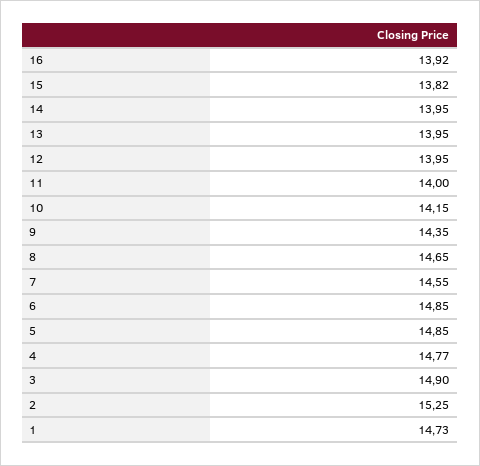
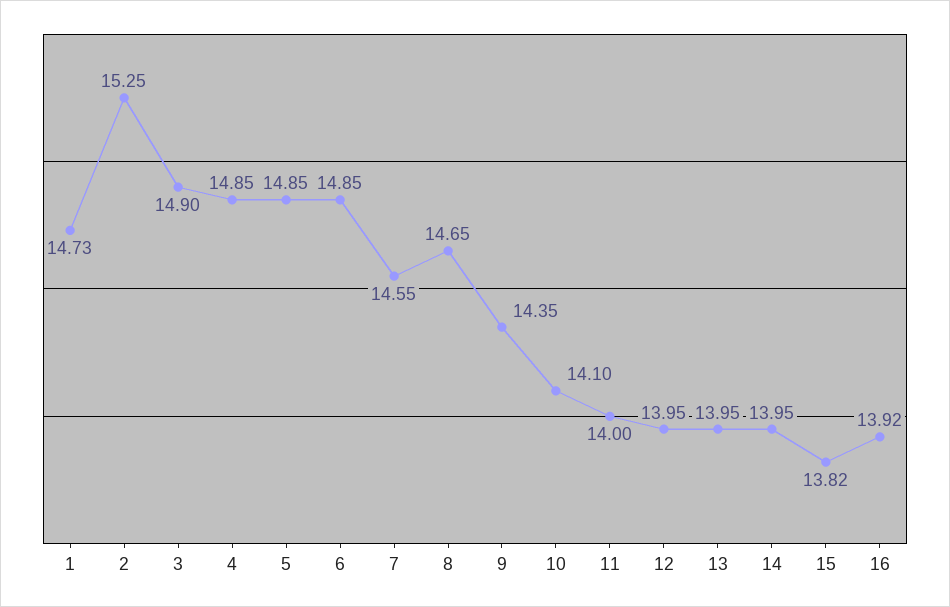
  {
    "16": 13.92,
    "15": 13.82,
    "14": 13.95,
    "13": 13.95,
    "12": 13.95,
    "11": 14,
-   "10": 14.15,
+   "10": 14.1,
    "9": 14.35,
    "8": 14.65,
    "7": 14.55,
    "6": 14.85,
    "5": 14.85,
-   "4": 14.77,
+   "4": 14.85,
    "3": 14.9,
    "2": 15.25,
    "1": 14.73
  }

